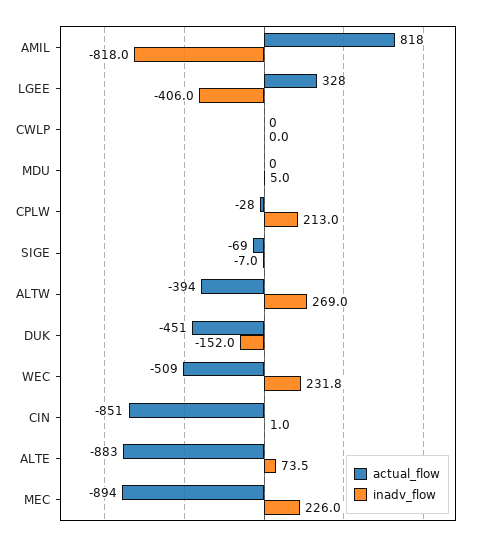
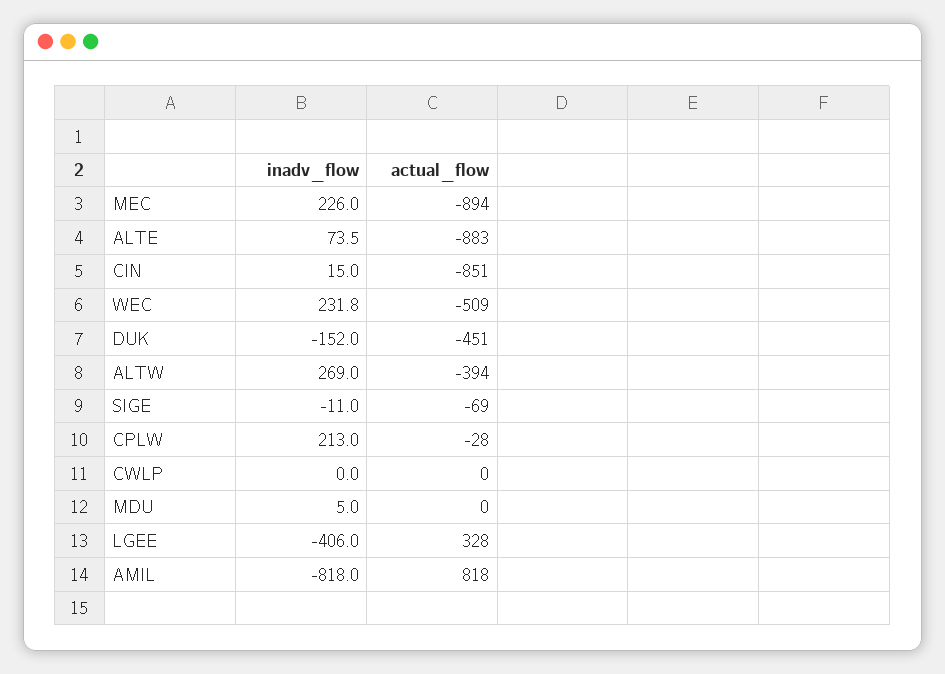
  {
    "actual_flow": {
      "AMIL": 818,
      "LGEE": 328,
      "CWLP": 0,
      "MDU": 0,
      "CPLW": -28,
      "SIGE": -69,
      "ALTW": -394,
      "DUK": -451,
      "WEC": -509,
      "CIN": -851,
      "ALTE": -883,
      "MEC": -894
    },
    "inadv_flow": {
      "AMIL": -818,
      "LGEE": -406,
      "CWLP": 0,
      "MDU": 5,
      "CPLW": 213,
-     "SIGE": -7,
+     "SIGE": -11,
      "ALTW": 269,
      "DUK": -152,
      "WEC": 231.8,
-     "CIN": 1,
+     "CIN": 15,
      "ALTE": 73.5,
      "MEC": 226
    }
  }

